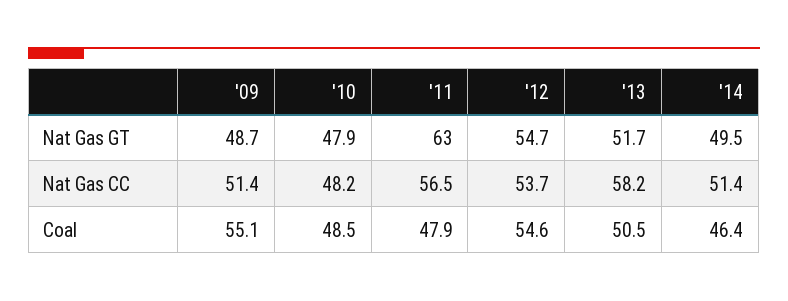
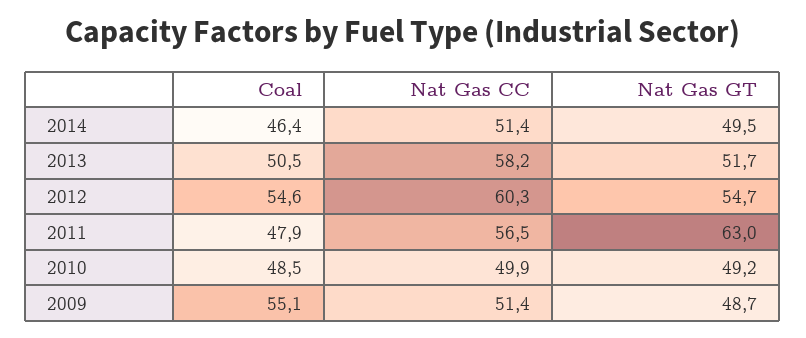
  {
    "'09": {
      "Nat Gas GT": 48.7,
      "Nat Gas CC": 51.4,
      "Coal": 55.1
    },
    "'10": {
-     "Nat Gas GT": 47.9,
+     "Nat Gas GT": 49.2,
-     "Nat Gas CC": 48.2,
+     "Nat Gas CC": 49.9,
      "Coal": 48.5
    },
    "'11": {
      "Nat Gas GT": 63,
      "Nat Gas CC": 56.5,
      "Coal": 47.9
    },
    "'12": {
      "Nat Gas GT": 54.7,
-     "Nat Gas CC": 53.7,
+     "Nat Gas CC": 60.3,
      "Coal": 54.6
    },
    "'13": {
      "Nat Gas GT": 51.7,
      "Nat Gas CC": 58.2,
      "Coal": 50.5
    },
    "'14": {
      "Nat Gas GT": 49.5,
      "Nat Gas CC": 51.4,
      "Coal": 46.4
    }
  }

